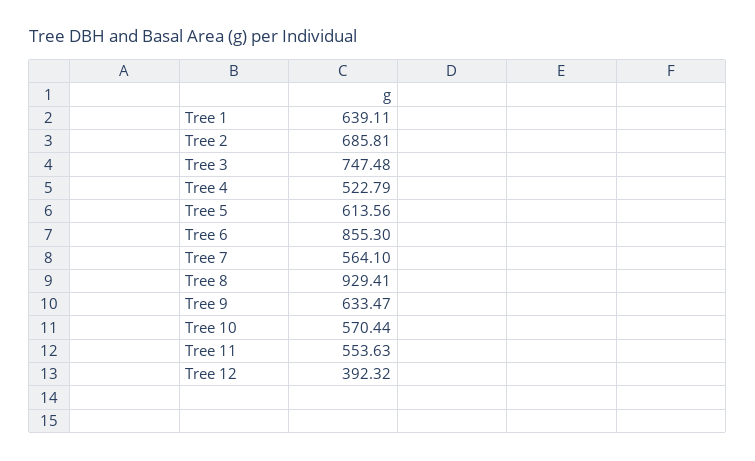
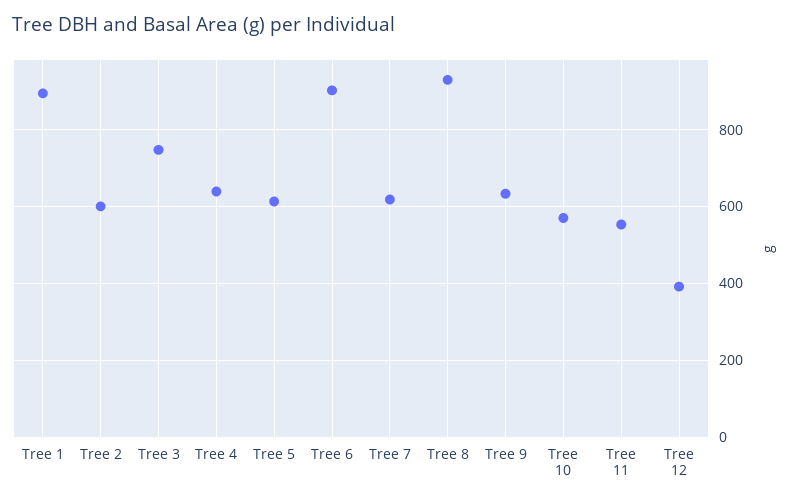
  {
-   "Tree 1": 639.11,
+   "Tree 1": 900,
-   "Tree 2": 685.81,
+   "Tree 2": 600,
    "Tree 3": 747.48,
-   "Tree 4": 522.79,
+   "Tree 4": 640,
    "Tree 5": 613.56,
-   "Tree 6": 855.3,
+   "Tree 6": 900,
-   "Tree 7": 564.1,
+   "Tree 7": 620,
    "Tree 8": 929.41,
    "Tree 9": 633.47,
    "Tree 10": 570.44,
    "Tree 11": 553.63,
    "Tree 12": 392.32
  }

